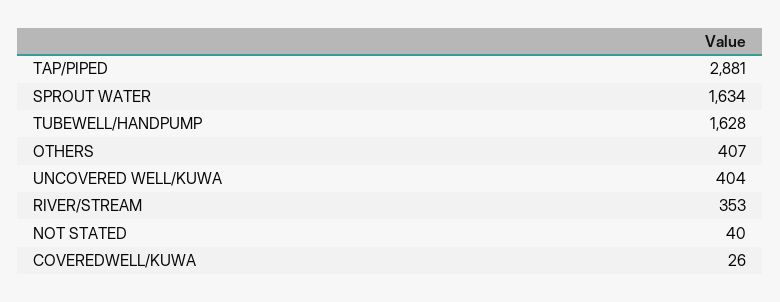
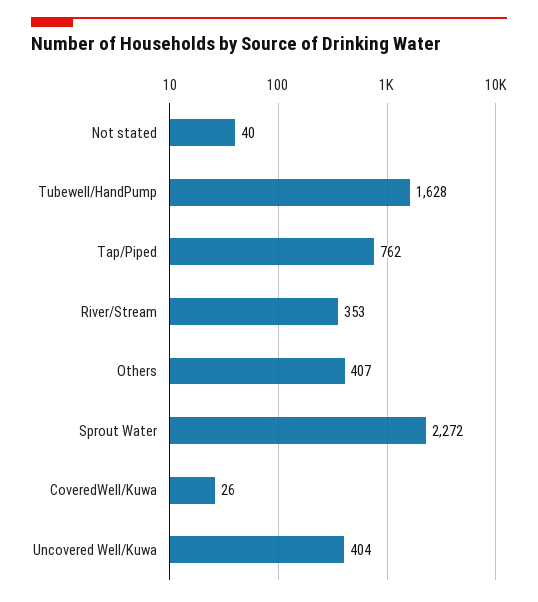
  {
-   "TAP/PIPED": 2881,
+   "TAP/PIPED": 762,
-   "SPROUT WATER": 1634,
+   "SPROUT WATER": 2272,
    "TUBEWELL/HANDPUMP": 1628,
    "OTHERS": 407,
    "UNCOVERED WELL/KUWA": 404,
    "RIVER/STREAM": 353,
    "NOT STATED": 40,
    "COVEREDWELL/KUWA": 26
  }

